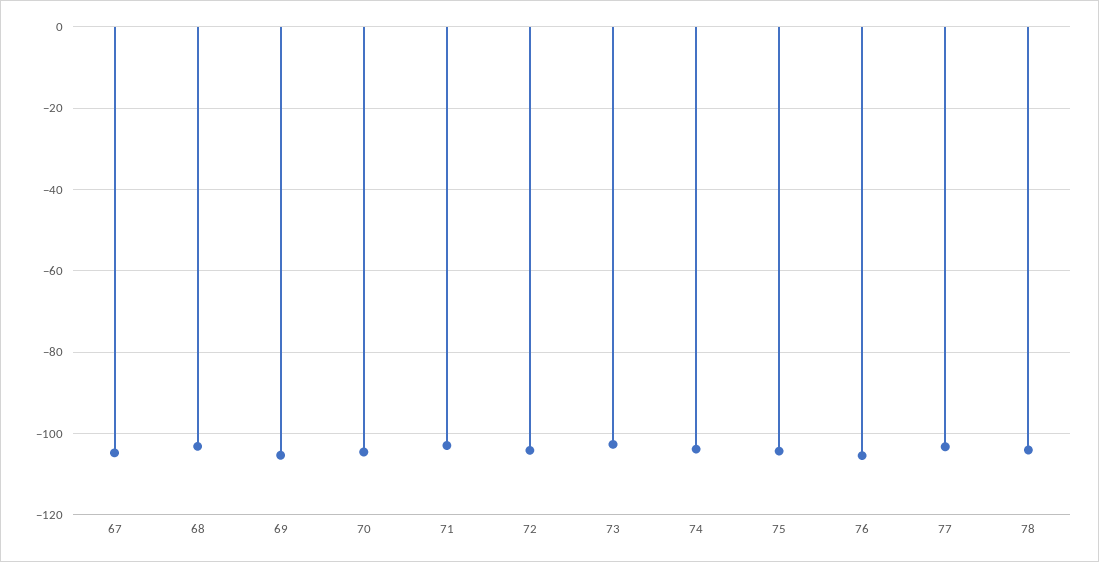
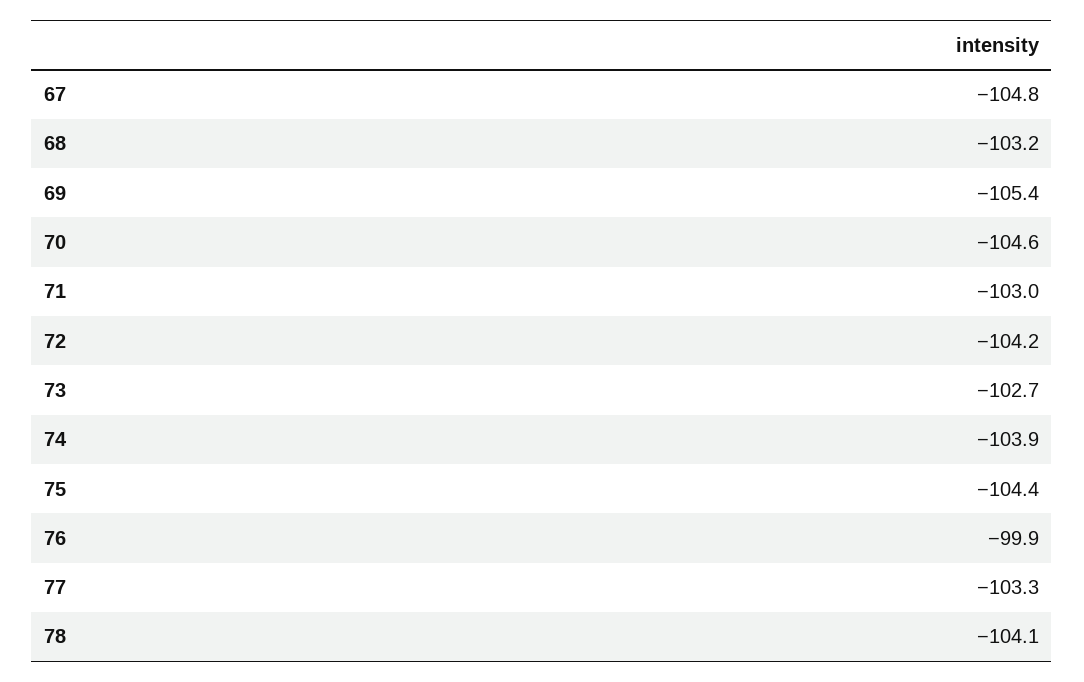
  {
    "67": -104.8,
    "68": -103.2,
    "69": -105.4,
    "70": -104.6,
    "71": -103,
    "72": -104.2,
    "73": -102.7,
    "74": -103.9,
    "75": -104.4,
-   "76": -106,
+   "76": -99.9,
    "77": -103.3,
    "78": -104.1
  }

